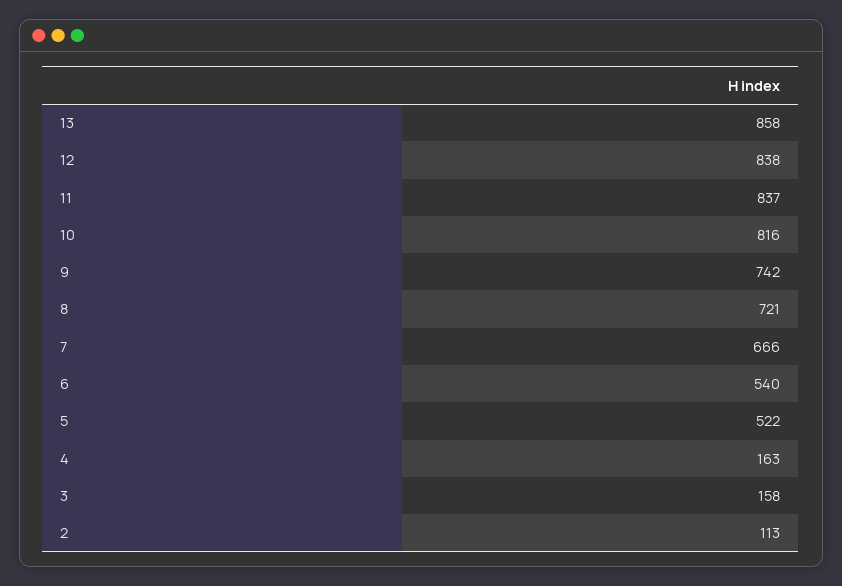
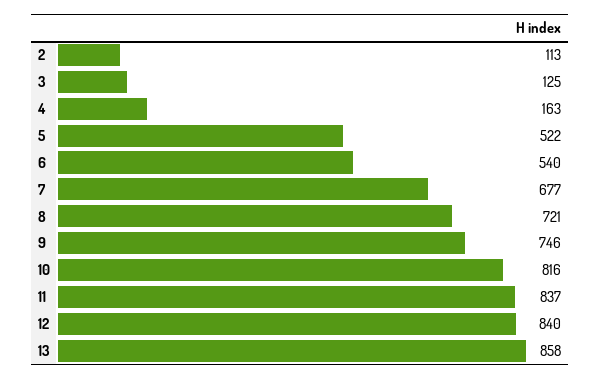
  {
    "13": 858,
-   "12": 838,
+   "12": 840,
    "11": 837,
    "10": 816,
-   "9": 742,
+   "9": 746,
    "8": 721,
-   "7": 666,
+   "7": 677,
    "6": 540,
    "5": 522,
    "4": 163,
-   "3": 158,
+   "3": 125,
    "2": 113
  }

